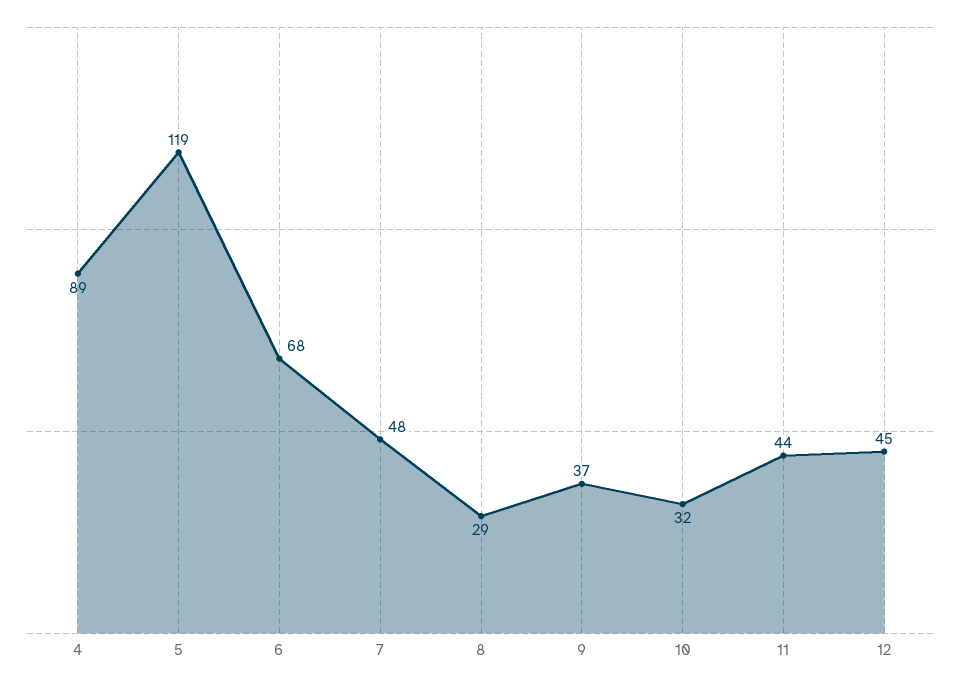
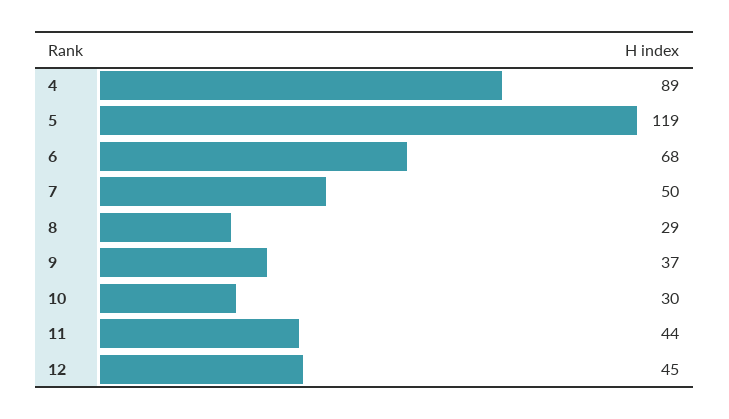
  {
    "4": 89,
    "5": 119,
    "6": 68,
-   "7": 48,
+   "7": 50,
    "8": 29,
    "9": 37,
-   "10": 32,
+   "10": 30,
    "11": 44,
    "12": 45
  }

